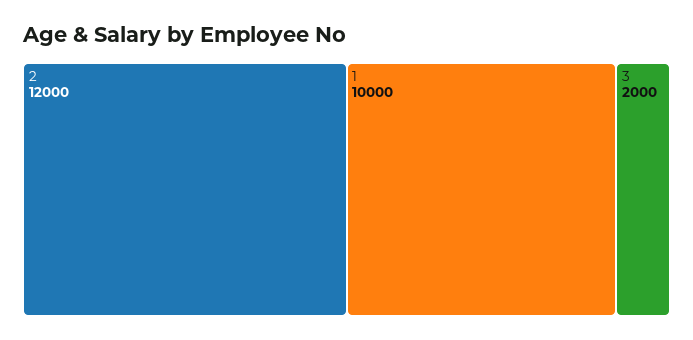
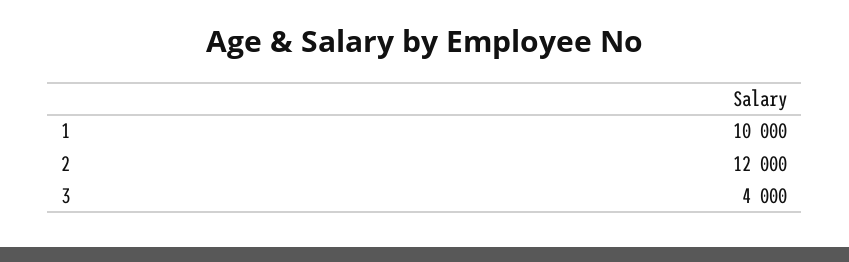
  {
    "2": 12000,
    "1": 10000,
-   "3": 2000
+   "3": 4000
  }

